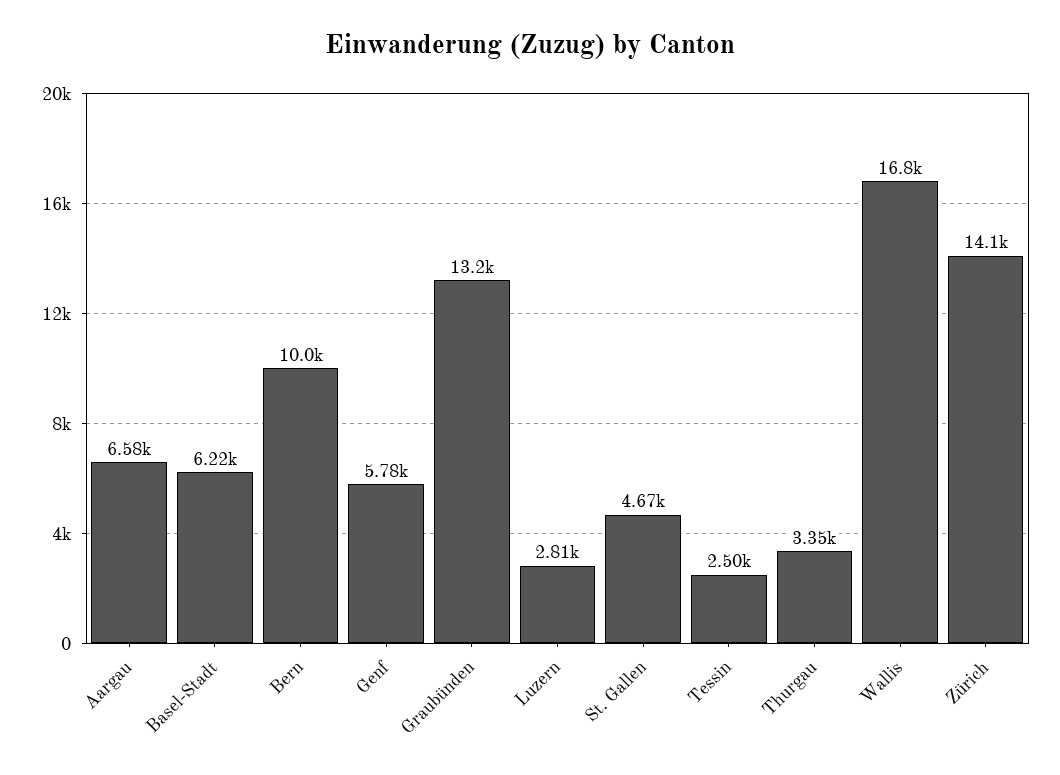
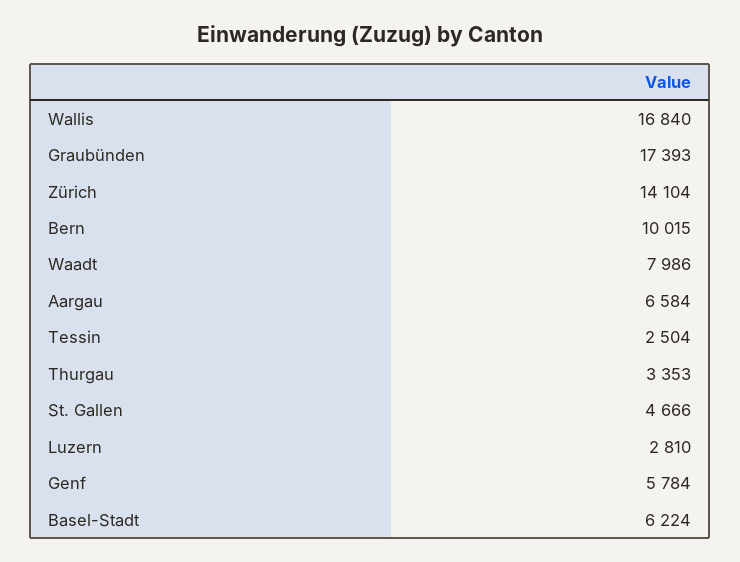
  {
    "Aargau": 6584,
    "Basel-Stadt": 6224,
    "Bern": 10015,
    "Genf": 5784,
-   "Graubünden": 13200,
+   "Graubünden": 17393,
    "Luzern": 2810,
    "St. Gallen": 4666,
    "Tessin": 2504,
    "Thurgau": 3353,
    "Wallis": 16840,
-   "Zürich": 14104
+   "Zürich": 14104,
+   "Waadt": 7986
  }

